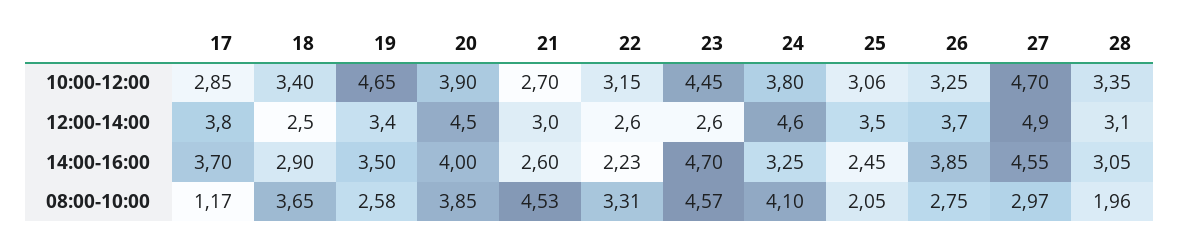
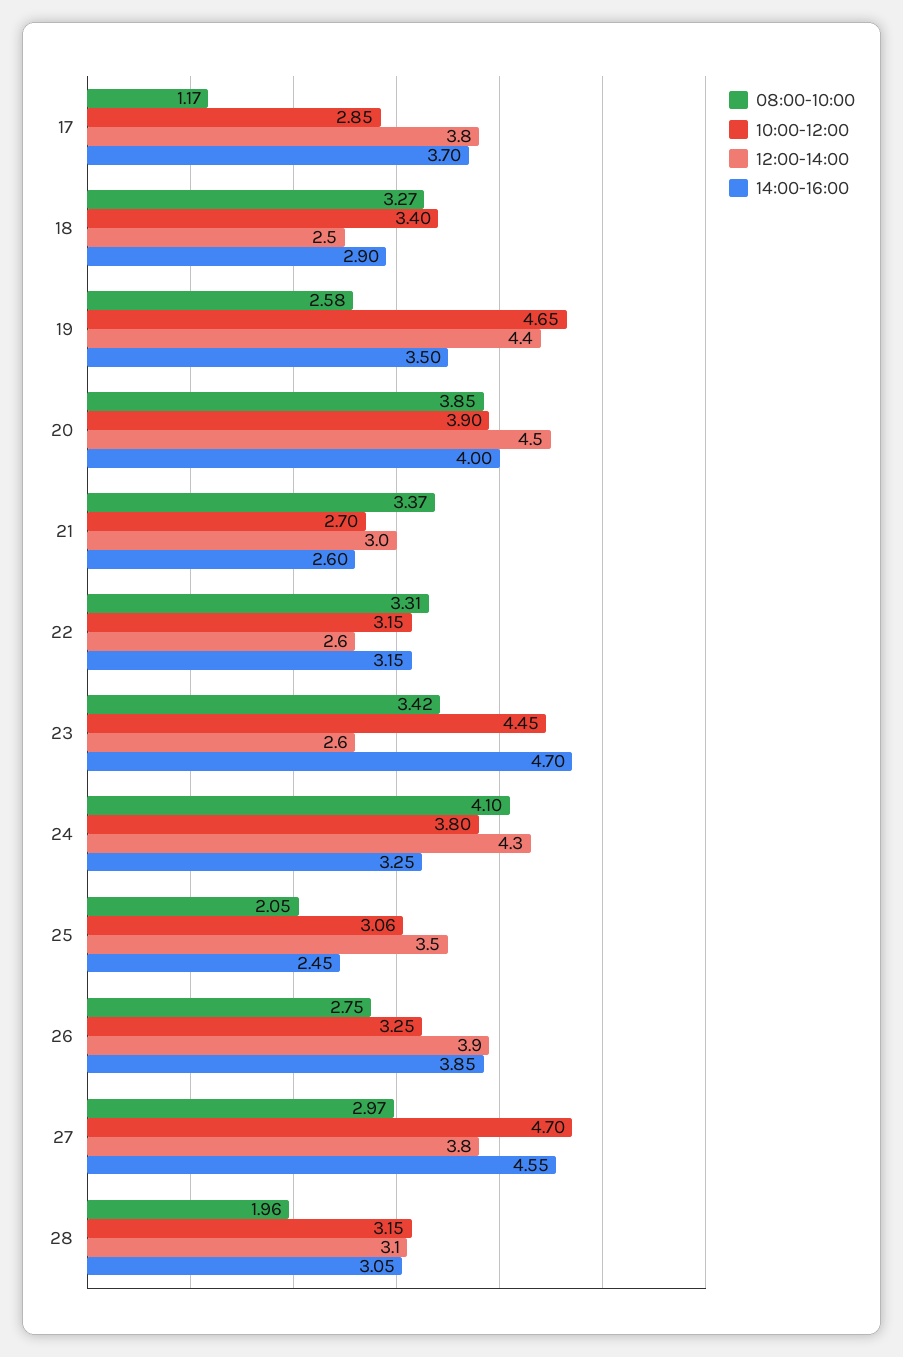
  {
    "10:00-12:00": {
      "17": 2.85,
      "18": 3.4,
      "19": 4.65,
      "20": 3.9,
      "21": 2.7,
      "22": 3.15,
      "23": 4.45,
      "24": 3.8,
      "25": 3.06,
      "26": 3.25,
      "27": 4.7,
-     "28": 3.35
+     "28": 3.15
    },
    "12:00-14:00": {
      "17": 3.8,
      "18": 2.5,
-     "19": 3.4,
+     "19": 4.4,
      "20": 4.5,
      "21": 3,
      "22": 2.6,
      "23": 2.6,
-     "24": 4.6,
+     "24": 4.3,
      "25": 3.5,
-     "26": 3.7,
+     "26": 3.9,
-     "27": 4.9,
+     "27": 3.8,
      "28": 3.1
    },
    "14:00-16:00": {
      "17": 3.7,
      "18": 2.9,
      "19": 3.5,
      "20": 4,
      "21": 2.6,
-     "22": 2.23,
+     "22": 3.15,
      "23": 4.7,
      "24": 3.25,
      "25": 2.45,
      "26": 3.85,
      "27": 4.55,
      "28": 3.05
    },
    "08:00-10:00": {
      "17": 1.17,
-     "18": 3.65,
+     "18": 3.27,
      "19": 2.58,
      "20": 3.85,
-     "21": 4.53,
+     "21": 3.37,
      "22": 3.31,
-     "23": 4.57,
+     "23": 3.42,
      "24": 4.1,
      "25": 2.05,
      "26": 2.75,
      "27": 2.97,
      "28": 1.96
    }
  }

